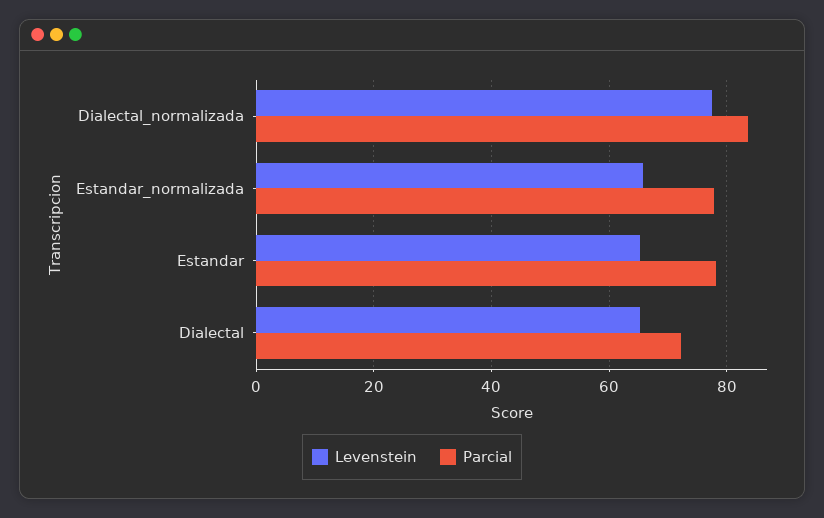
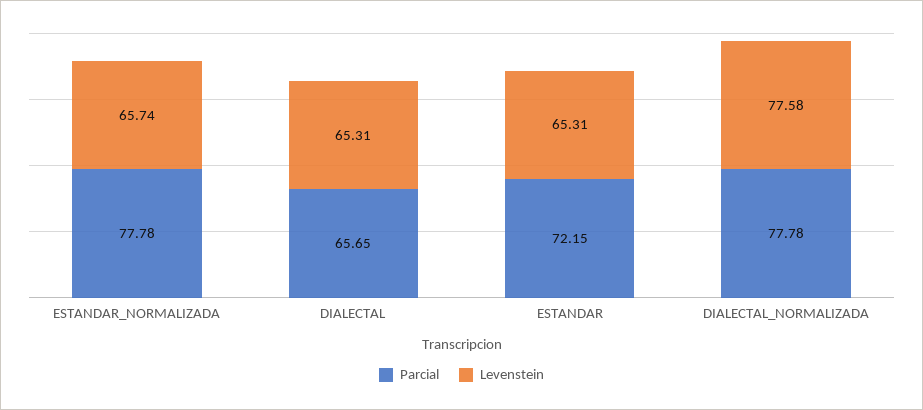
  {
    "Levenstein": {
      "Dialectal_normalizada": 77.58,
      "Estandar_normalizada": 65.74,
      "Estandar": 65.31,
      "Dialectal": 65.31
    },
    "Parcial": {
-     "Dialectal_normalizada": 84,
+     "Dialectal_normalizada": 77.78,
      "Estandar_normalizada": 77.78,
-     "Estandar": 78,
+     "Estandar": 72.15,
-     "Dialectal": 72
+     "Dialectal": 65.65
    }
  }

